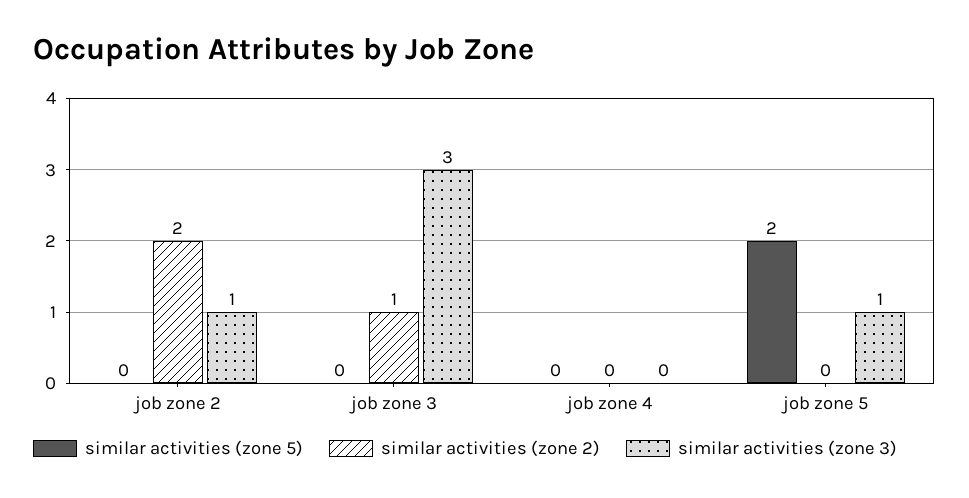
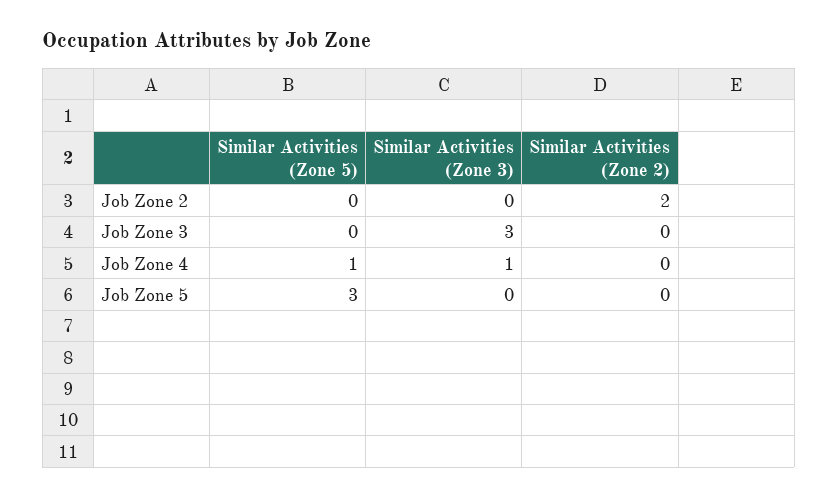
  {
    "similar activities (zone 5)": {
      "job zone 2": 0,
      "job zone 3": 0,
-     "job zone 4": 0,
+     "job zone 4": 1,
-     "job zone 5": 2
+     "job zone 5": 3
    },
    "similar activities (zone 2)": {
      "job zone 2": 2,
-     "job zone 3": 1,
+     "job zone 3": 0,
      "job zone 4": 0,
      "job zone 5": 0
    },
    "similar activities (zone 3)": {
-     "job zone 2": 1,
+     "job zone 2": 0,
      "job zone 3": 3,
-     "job zone 4": 0,
+     "job zone 4": 1,
-     "job zone 5": 1
+     "job zone 5": 0
    }
  }

